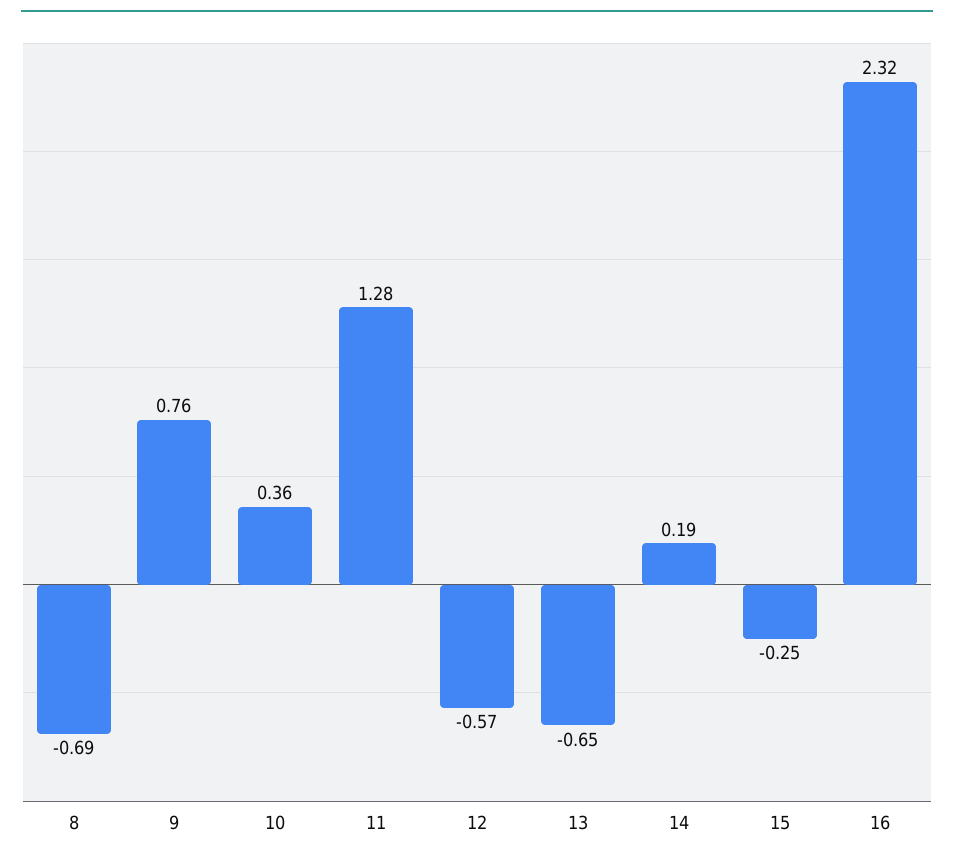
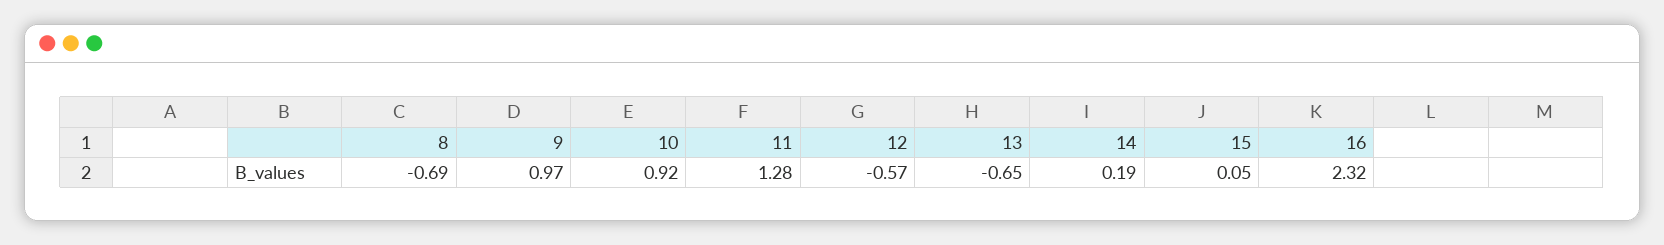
  {
    "8": -0.69,
-   "9": 0.76,
+   "9": 0.97,
-   "10": 0.36,
+   "10": 0.92,
    "11": 1.28,
    "12": -0.57,
    "13": -0.65,
    "14": 0.19,
-   "15": -0.25,
+   "15": 0.05,
    "16": 2.32
  }

